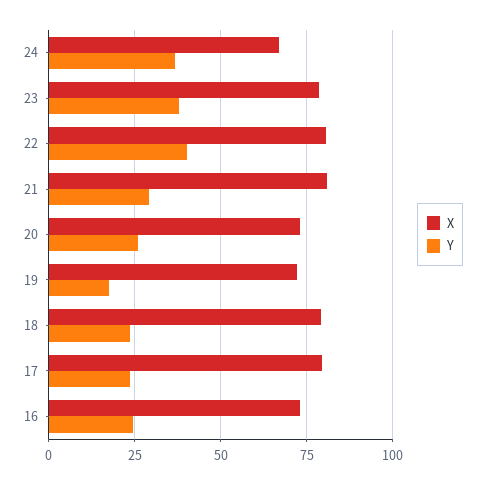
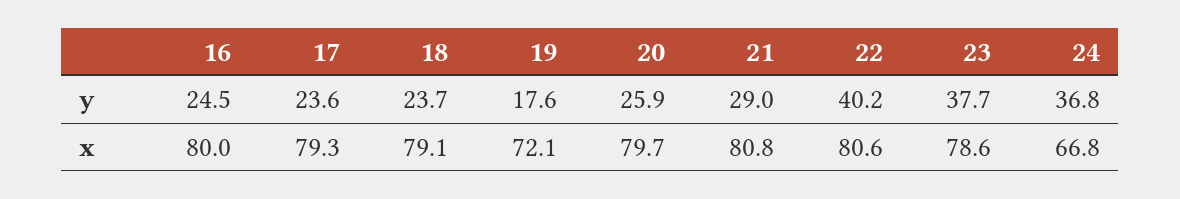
  {
    "X": {
      "24": 66.8,
      "23": 78.6,
      "22": 80.6,
      "21": 80.8,
-     "20": 72.5,
+     "20": 79.7,
      "19": 72.1,
      "18": 79.1,
      "17": 79.3,
-     "16": 72.5
+     "16": 80
    },
    "Y": {
      "24": 36.8,
      "23": 37.7,
      "22": 40.2,
      "21": 29,
      "20": 25.9,
      "19": 17.6,
      "18": 23.7,
      "17": 23.6,
      "16": 24.5
    }
  }

